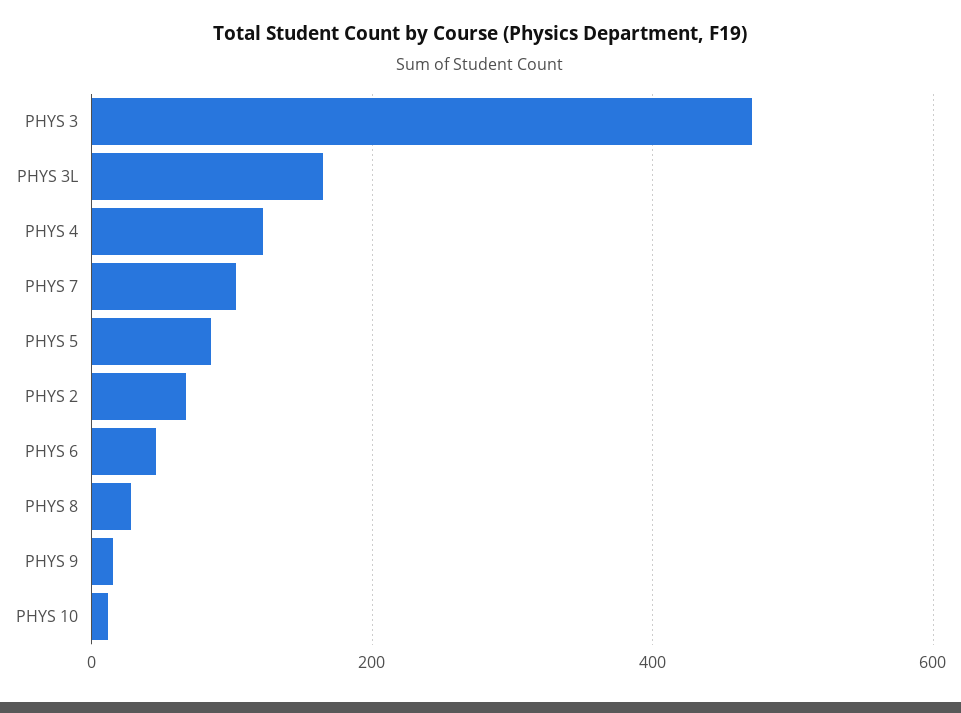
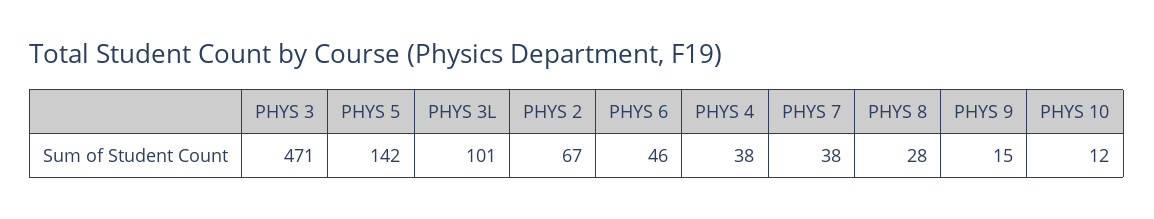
  {
    "PHYS 3": 471,
-   "PHYS 3L": 160,
+   "PHYS 3L": 101,
-   "PHYS 4": 120,
+   "PHYS 4": 38,
-   "PHYS 7": 100,
+   "PHYS 7": 38,
-   "PHYS 5": 80,
+   "PHYS 5": 142,
    "PHYS 2": 67,
    "PHYS 6": 46,
    "PHYS 8": 28,
    "PHYS 9": 15,
    "PHYS 10": 12
  }

